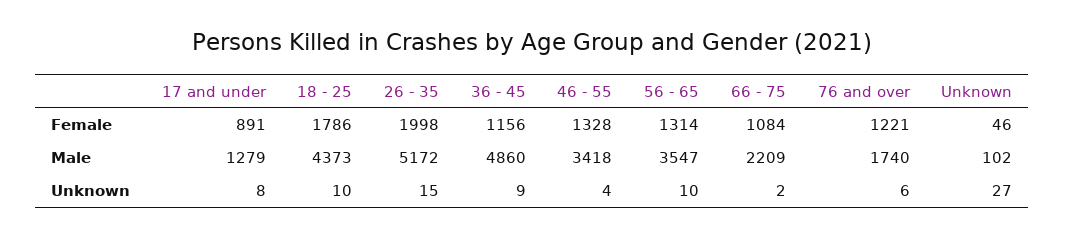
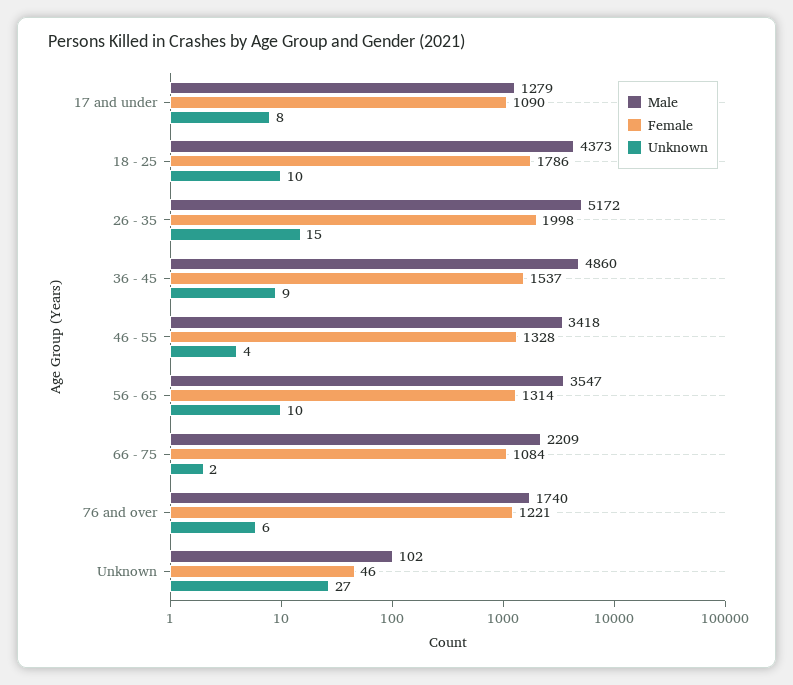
  {
    "Female": {
-     "17 and under": 891,
+     "17 and under": 1090,
      "18 - 25": 1786,
      "26 - 35": 1998,
-     "36 - 45": 1156,
+     "36 - 45": 1537,
      "46 - 55": 1328,
      "56 - 65": 1314,
      "66 - 75": 1084,
      "76 and over": 1221,
      "Unknown": 46
    },
    "Male": {
      "17 and under": 1279,
      "18 - 25": 4373,
      "26 - 35": 5172,
      "36 - 45": 4860,
      "46 - 55": 3418,
      "56 - 65": 3547,
      "66 - 75": 2209,
      "76 and over": 1740,
      "Unknown": 102
    },
    "Unknown": {
      "17 and under": 8,
      "18 - 25": 10,
      "26 - 35": 15,
      "36 - 45": 9,
      "46 - 55": 4,
      "56 - 65": 10,
      "66 - 75": 2,
      "76 and over": 6,
      "Unknown": 27
    }
  }

